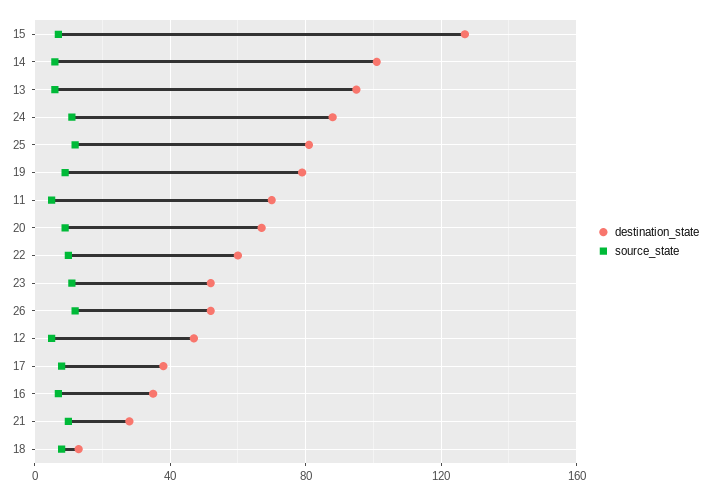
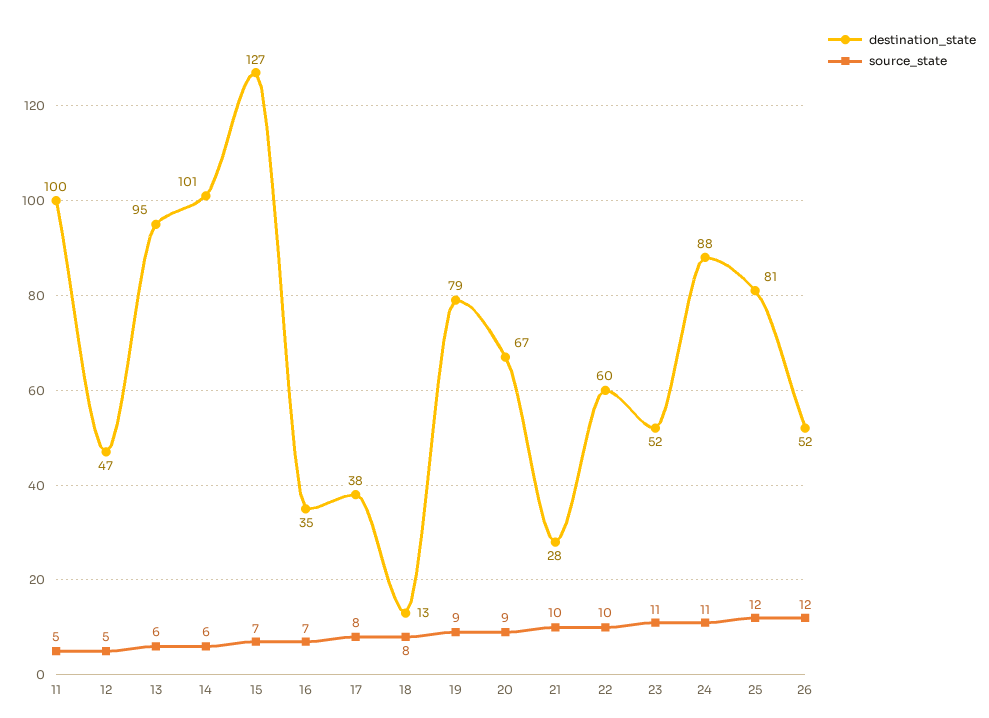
  {
    "destination_state": {
      "15": 127,
      "14": 101,
      "13": 95,
      "24": 88,
      "25": 81,
      "19": 79,
-     "11": 70,
+     "11": 100,
      "20": 67,
      "22": 60,
      "23": 52,
      "26": 52,
      "12": 47,
      "17": 38,
      "16": 35,
      "21": 28,
      "18": 13
    },
    "source_state": {
      "15": 7,
      "14": 6,
      "13": 6,
      "24": 11,
      "25": 12,
      "19": 9,
      "11": 5,
      "20": 9,
      "22": 10,
      "23": 11,
      "26": 12,
      "12": 5,
      "17": 8,
      "16": 7,
      "21": 10,
      "18": 8
    }
  }

